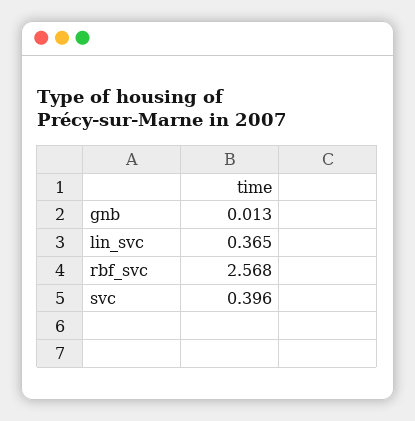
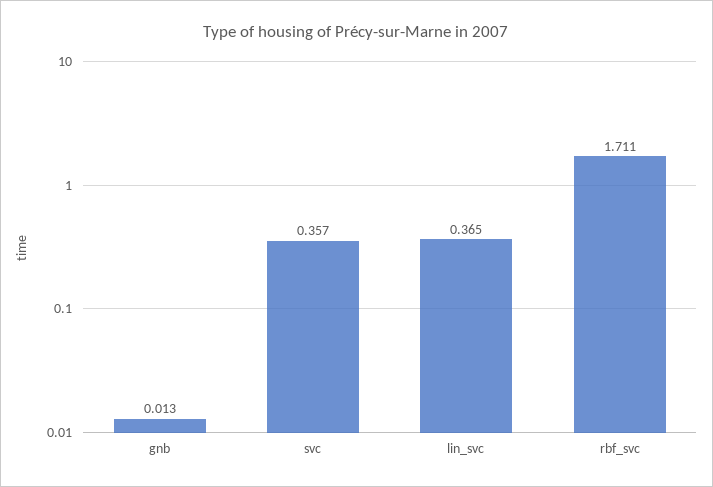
  {
    "gnb": 0.013,
    "lin_svc": 0.365,
-   "rbf_svc": 2.568,
+   "rbf_svc": 1.711,
-   "svc": 0.396
+   "svc": 0.357
  }

